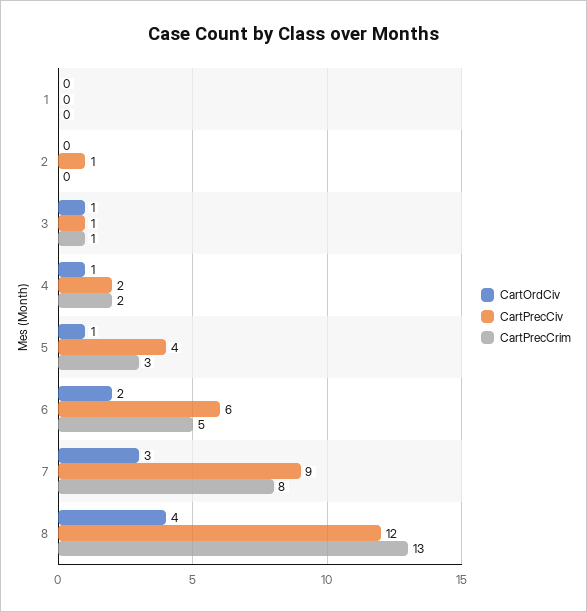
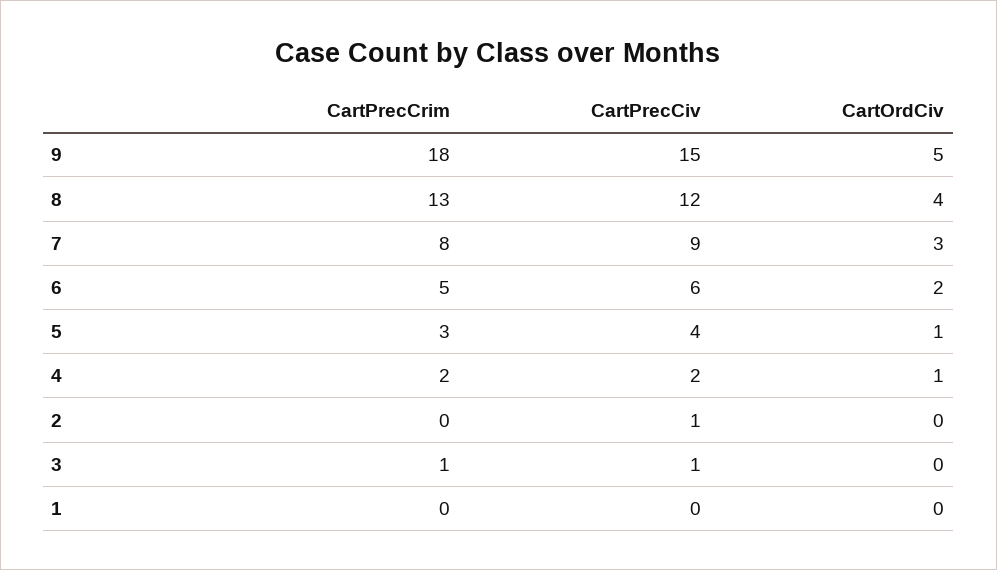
  {
    "CartOrdCiv": {
      "1": 0,
      "2": 0,
-     "3": 1,
+     "3": 0,
      "4": 1,
      "5": 1,
      "6": 2,
      "7": 3,
-     "8": 4
+     "8": 4,
+     "9": 5
    },
    "CartPrecCiv": {
      "1": 0,
      "2": 1,
      "3": 1,
      "4": 2,
      "5": 4,
      "6": 6,
      "7": 9,
-     "8": 12
+     "8": 12,
+     "9": 15
    },
    "CartPrecCrim": {
      "1": 0,
      "2": 0,
      "3": 1,
      "4": 2,
      "5": 3,
      "6": 5,
      "7": 8,
-     "8": 13
+     "8": 13,
+     "9": 18
    }
  }

